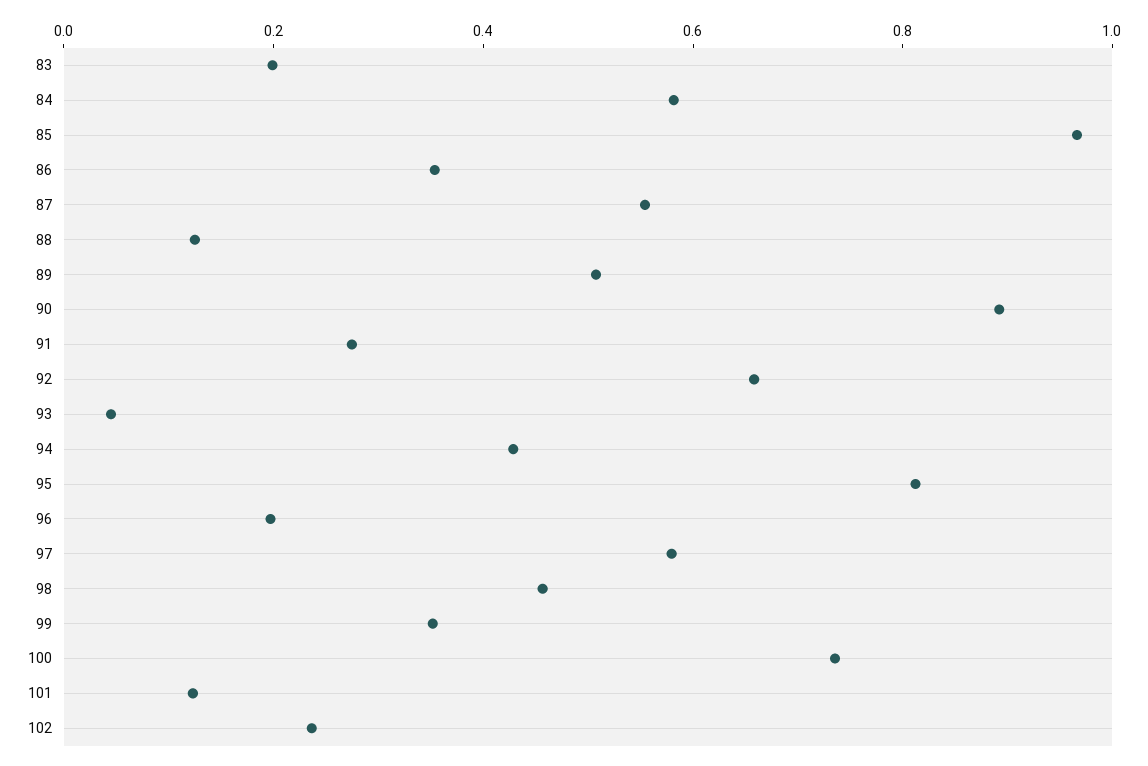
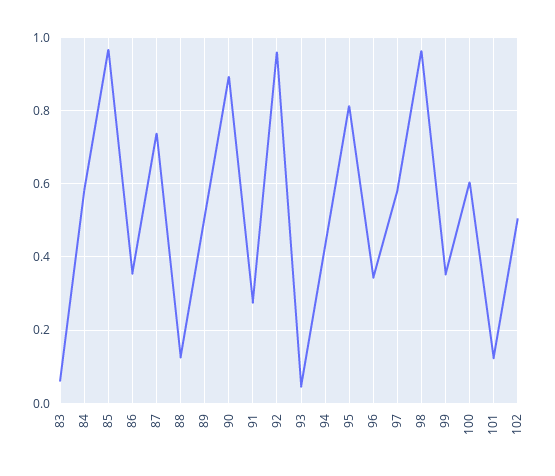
  {
-   "83": 0.2,
+   "83": 0.06,
    "84": 0.58,
    "85": 0.96,
    "86": 0.36,
-   "87": 0.55,
+   "87": 0.74,
    "88": 0.12,
    "89": 0.5,
    "90": 0.9,
    "91": 0.28,
-   "92": 0.65,
+   "92": 0.96,
    "93": 0.04,
    "94": 0.42,
    "95": 0.82,
-   "96": 0.2,
+   "96": 0.34,
    "97": 0.58,
-   "98": 0.45,
+   "98": 0.96,
    "99": 0.36,
-   "100": 0.75,
+   "100": 0.6,
    "101": 0.12,
-   "102": 0.25
+   "102": 0.5
  }

